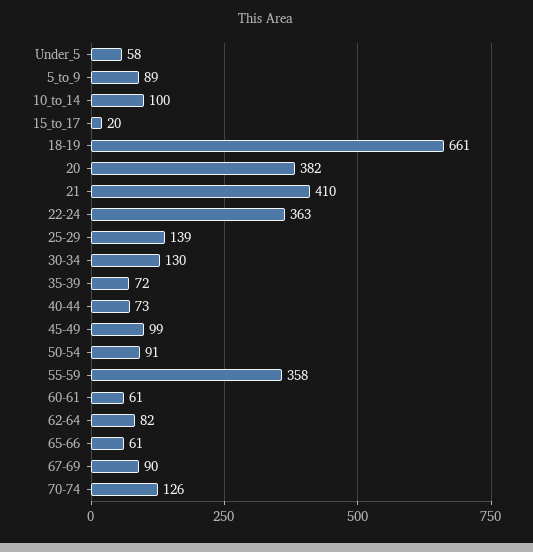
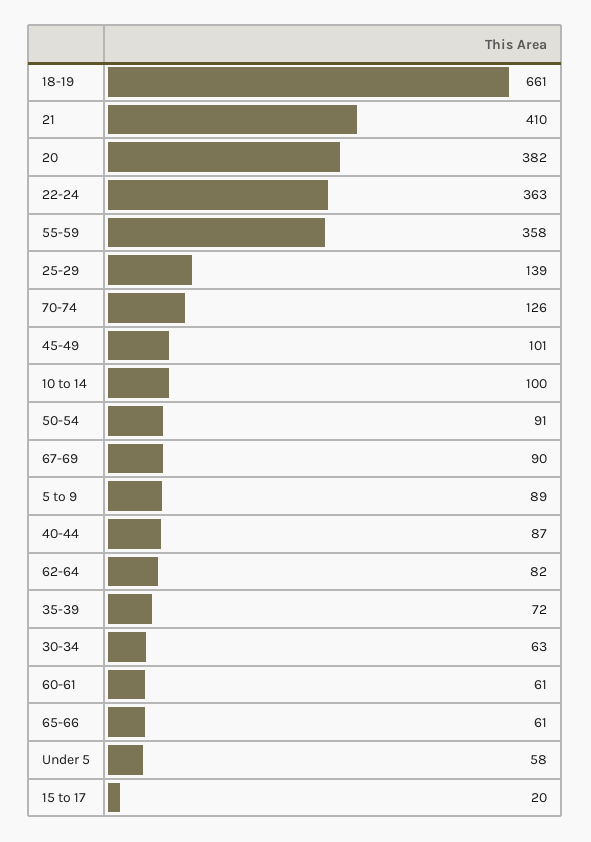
  {
    "Under_5": 58,
    "5_to_9": 89,
    "10_to_14": 100,
    "15_to_17": 20,
    "18-19": 661,
    "20": 382,
    "21": 410,
    "22-24": 363,
    "25-29": 139,
-   "30-34": 130,
+   "30-34": 63,
    "35-39": 72,
-   "40-44": 73,
+   "40-44": 87,
-   "45-49": 99,
+   "45-49": 101,
    "50-54": 91,
    "55-59": 358,
    "60-61": 61,
    "62-64": 82,
    "65-66": 61,
    "67-69": 90,
    "70-74": 126
  }

